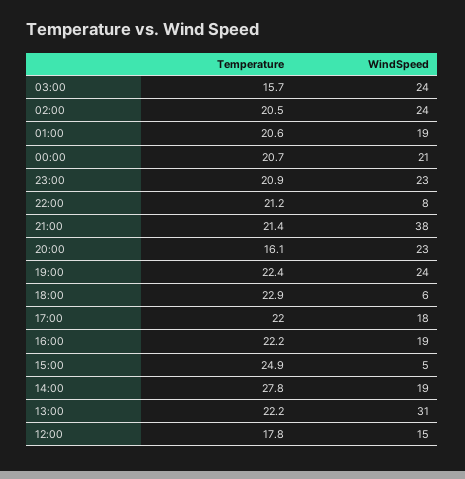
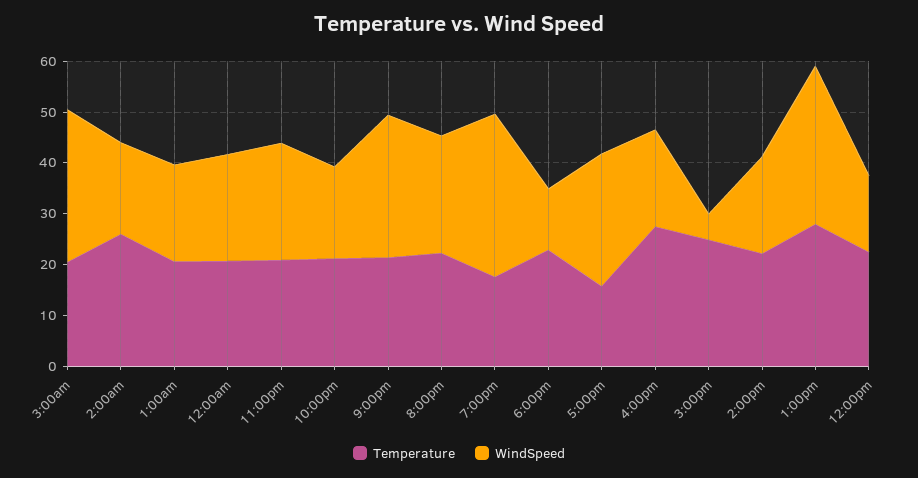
  {
    "Temperature": {
-     "03:00": 15.7,
+     "03:00": 20,
-     "02:00": 20.5,
+     "02:00": 26,
      "01:00": 20.6,
      "00:00": 20.7,
      "23:00": 20.9,
      "22:00": 21.2,
      "21:00": 21.4,
-     "20:00": 16.1,
+     "20:00": 22,
-     "19:00": 22.4,
+     "19:00": 18,
      "18:00": 22.9,
-     "17:00": 22,
+     "17:00": 16,
-     "16:00": 22.2,
+     "16:00": 28,
      "15:00": 24.9,
-     "14:00": 27.8,
+     "14:00": 22,
-     "13:00": 22.2,
+     "13:00": 28,
-     "12:00": 17.8
+     "12:00": 22
    },
    "WindSpeed": {
-     "03:00": 24,
+     "03:00": 30,
-     "02:00": 24,
+     "02:00": 18,
      "01:00": 19,
      "00:00": 21,
      "23:00": 23,
-     "22:00": 8,
+     "22:00": 18,
-     "21:00": 38,
+     "21:00": 28,
      "20:00": 23,
-     "19:00": 24,
+     "19:00": 32,
-     "18:00": 6,
+     "18:00": 12,
-     "17:00": 18,
+     "17:00": 26,
      "16:00": 19,
      "15:00": 5,
      "14:00": 19,
      "13:00": 31,
      "12:00": 15
    }
  }

